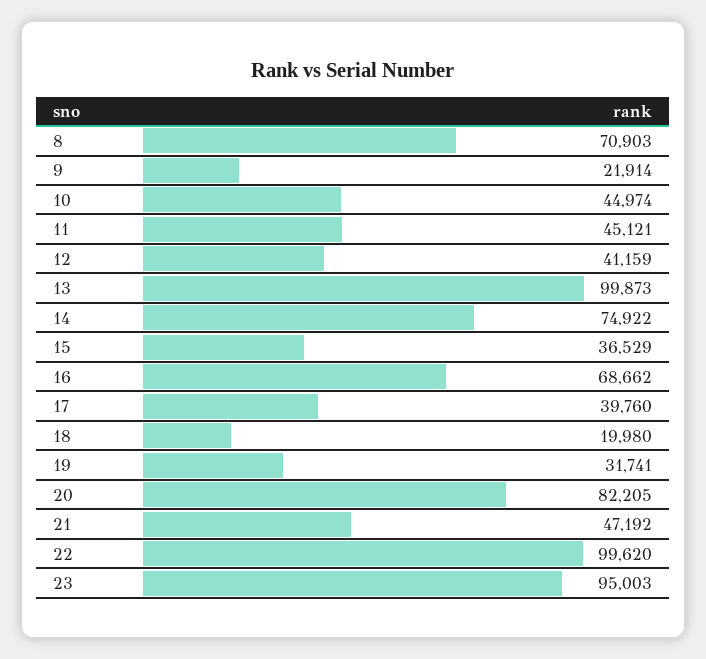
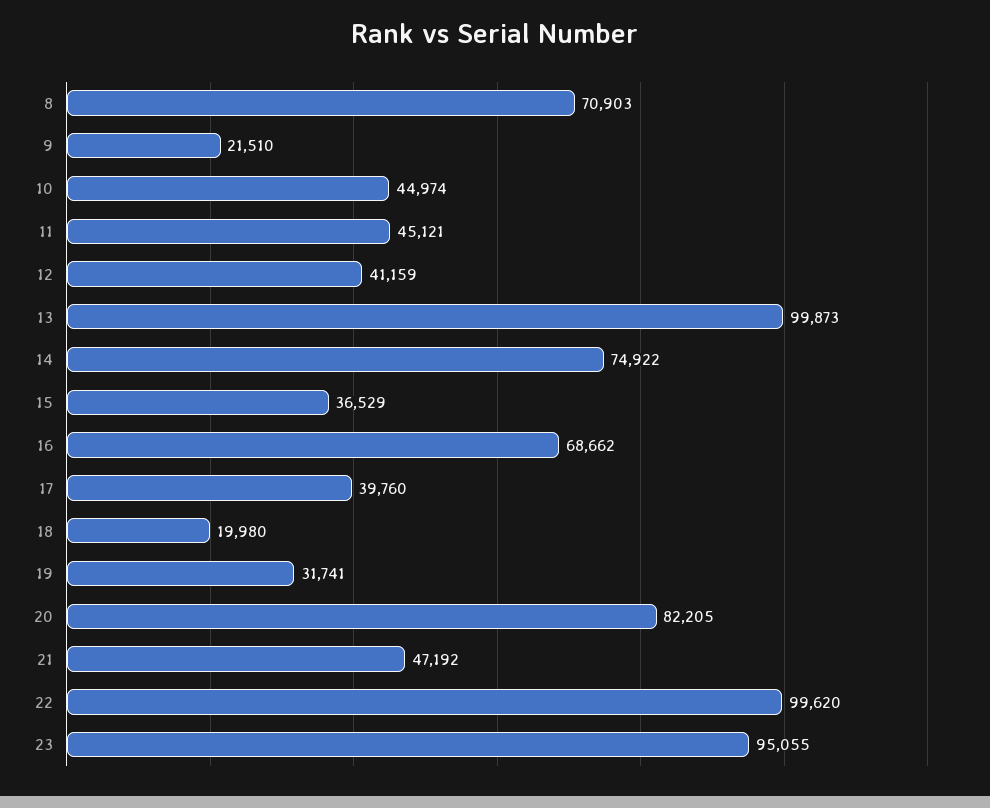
  {
    "8": 70903,
-   "9": 21914,
+   "9": 21510,
    "10": 44974,
    "11": 45121,
    "12": 41159,
    "13": 99873,
    "14": 74922,
    "15": 36529,
    "16": 68662,
    "17": 39760,
    "18": 19980,
    "19": 31741,
    "20": 82205,
    "21": 47192,
    "22": 99620,
-   "23": 95003
+   "23": 95055
  }

